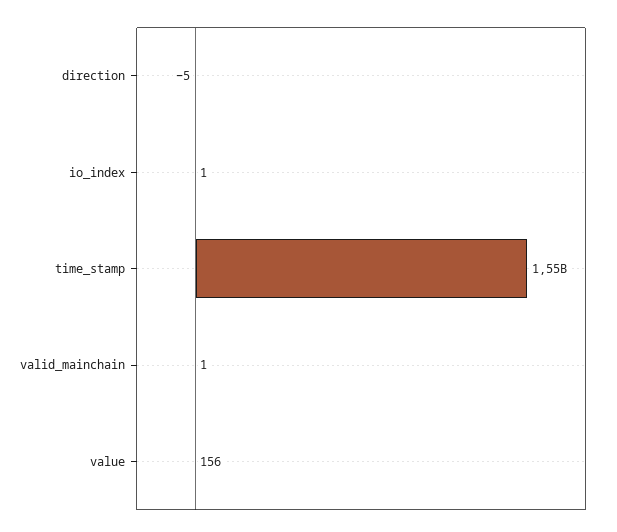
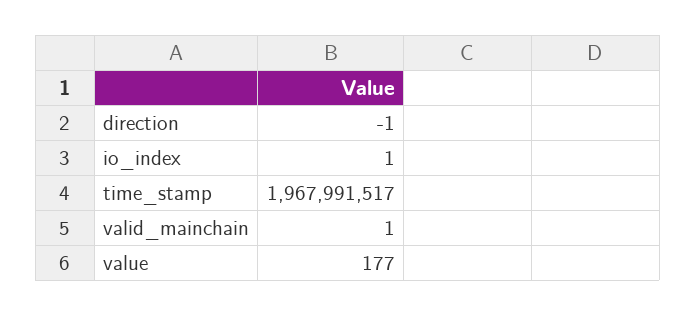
  {
-   "direction": -5,
+   "direction": -1,
    "io_index": 1,
-   "time_stamp": 1550000000,
+   "time_stamp": 1967991517,
    "valid_mainchain": 1,
-   "value": 156
+   "value": 177
  }

